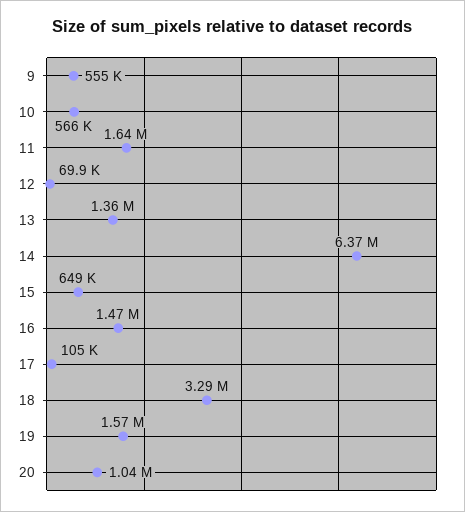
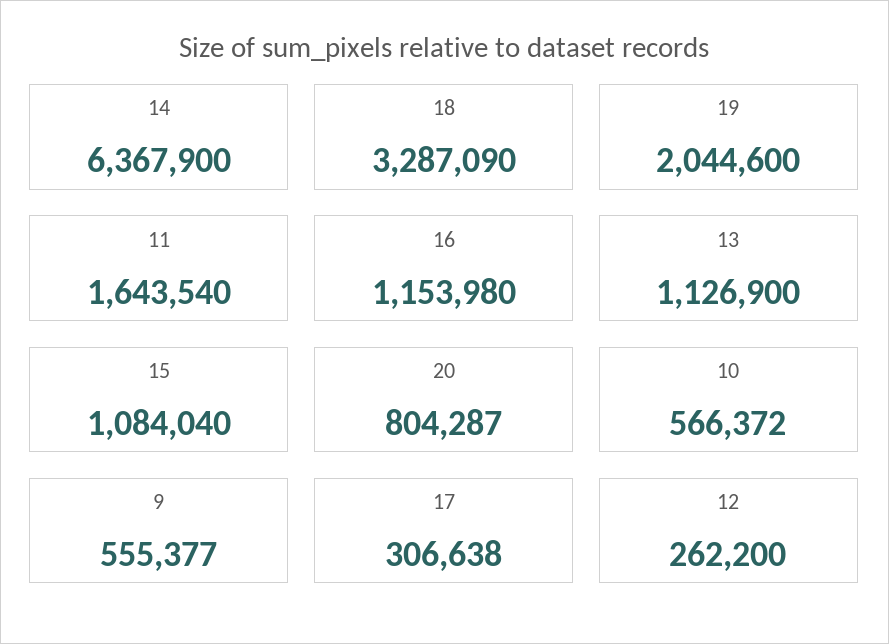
  {
    "9": 555377,
    "10": 566372,
    "11": 1643540,
-   "12": 69900,
+   "12": 262200,
-   "13": 1360000,
+   "13": 1126900,
    "14": 6367900,
-   "15": 649000,
+   "15": 1084040,
-   "16": 1470000,
+   "16": 1153980,
-   "17": 105000,
+   "17": 306638,
    "18": 3287090,
-   "19": 1570000,
+   "19": 2044600,
-   "20": 1040000
+   "20": 804287
  }

